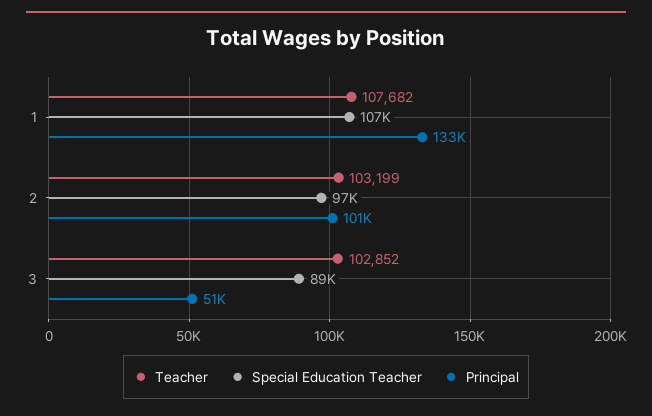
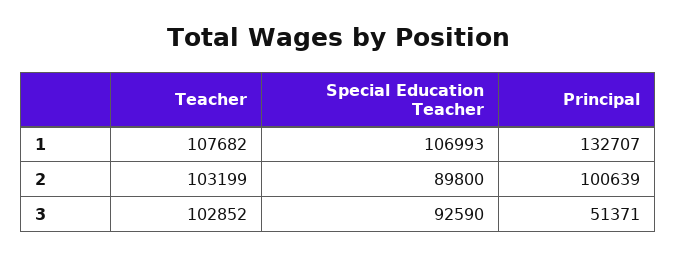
  {
    "Teacher": {
      "1": 107682,
      "2": 103199,
      "3": 102852
    },
    "Special Education Teacher": {
      "1": 106993,
-     "2": 97000,
+     "2": 89800,
-     "3": 89000
+     "3": 92590
    },
    "Principal": {
      "1": 132707,
      "2": 100639,
      "3": 51371
    }
  }

